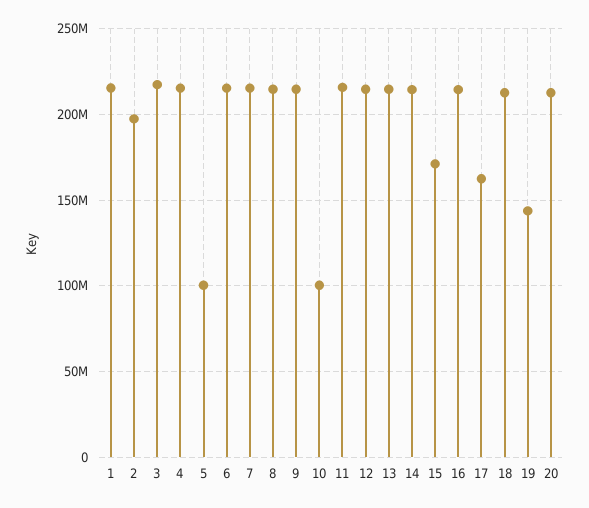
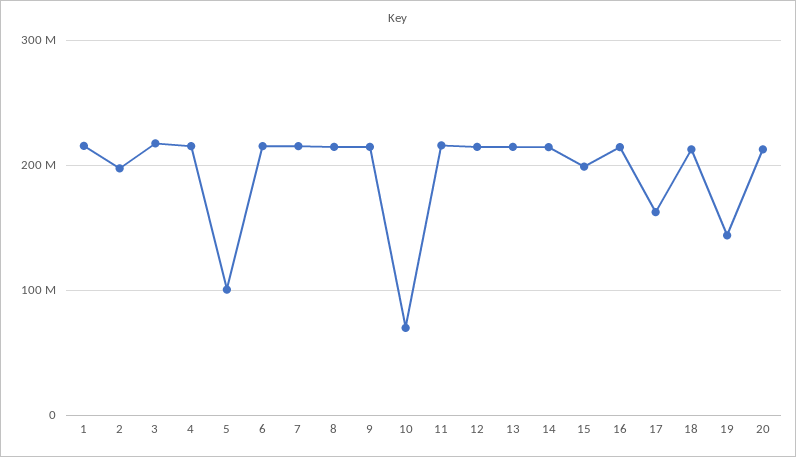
  {
    "1": 215000000,
    "2": 195000000,
    "3": 215000000,
    "4": 215000000,
    "5": 100000000,
    "6": 215000000,
    "7": 215000000,
    "8": 215000000,
    "9": 215000000,
-   "10": 100000000,
+   "10": 70000000,
    "11": 215000000,
    "12": 215000000,
    "13": 215000000,
    "14": 215000000,
-   "15": 170000000,
+   "15": 200000000,
    "16": 215000000,
    "17": 160000000,
    "18": 215000000,
    "19": 145000000,
    "20": 215000000
  }

